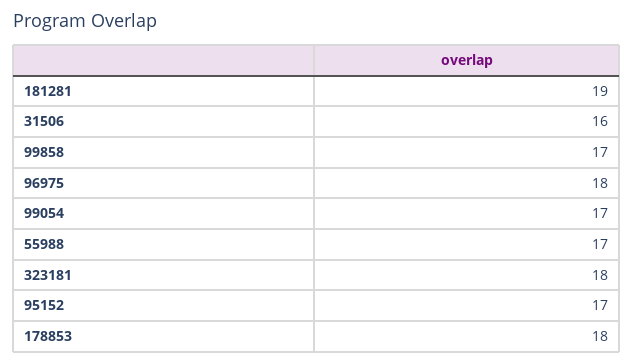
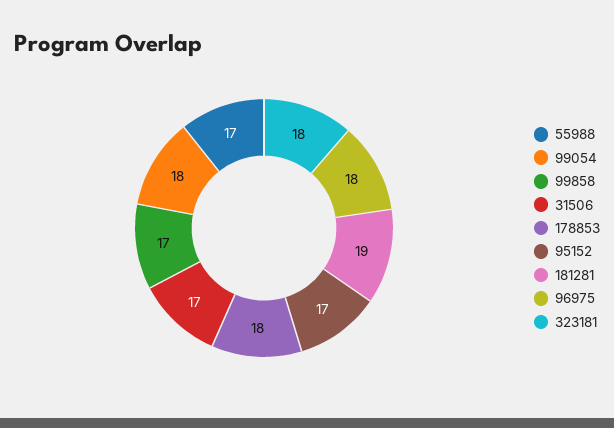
  {
    "181281": 19,
-   "31506": 16,
+   "31506": 17,
    "99858": 17,
    "96975": 18,
-   "99054": 17,
+   "99054": 18,
    "55988": 17,
    "323181": 18,
    "95152": 17,
    "178853": 18
  }

